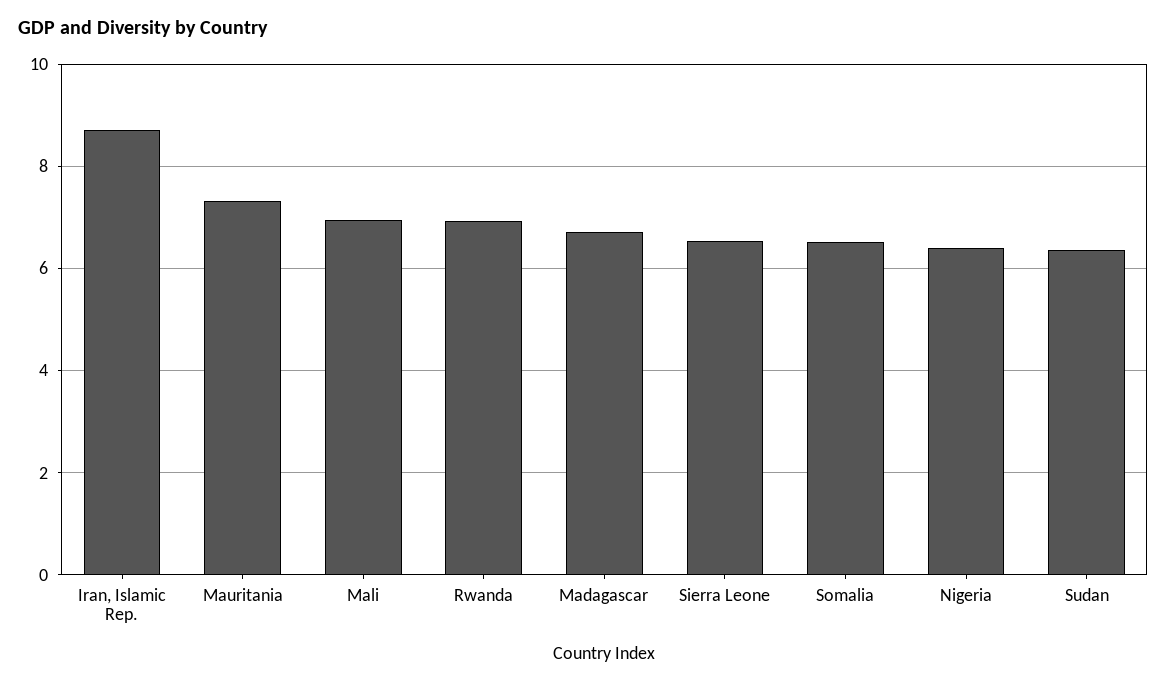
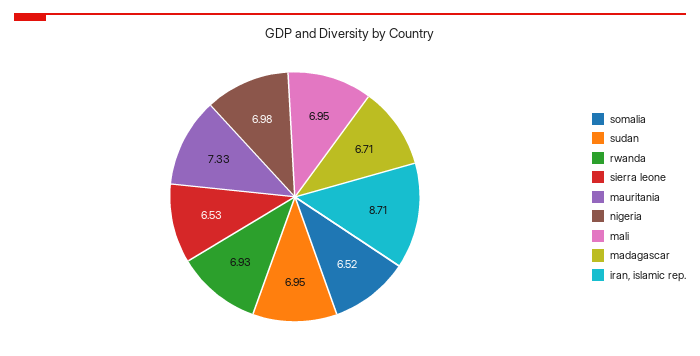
  {
    "Iran, Islamic Rep.": 8.71,
    "Mauritania": 7.33,
    "Mali": 6.95,
    "Rwanda": 6.93,
    "Madagascar": 6.71,
    "Sierra Leone": 6.53,
    "Somalia": 6.52,
-   "Nigeria": 6.4,
+   "Nigeria": 6.98,
-   "Sudan": 6.4
+   "Sudan": 6.95
  }

